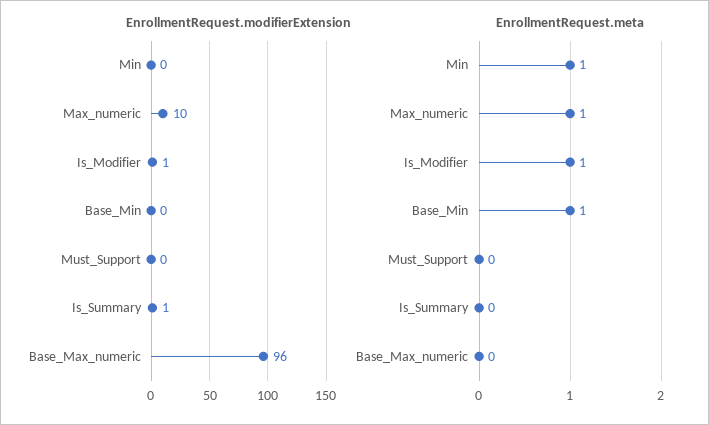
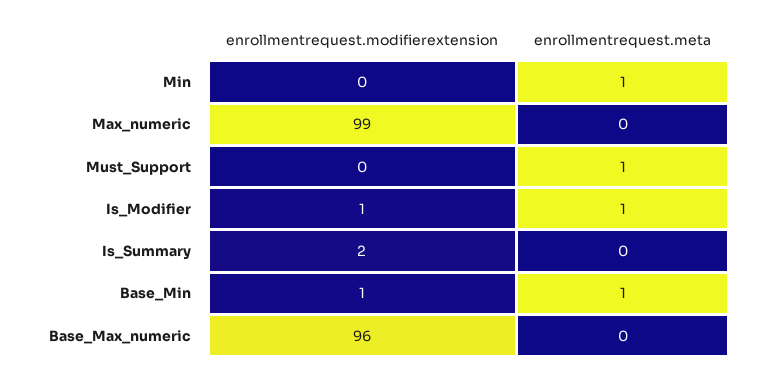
  {
    "EnrollmentRequest.modifierExtension": {
      "Min": 0,
-     "Max_numeric": 10,
+     "Max_numeric": 99,
      "Is_Modifier": 1,
-     "Base_Min": 0,
+     "Base_Min": 1,
      "Must_Support": 0,
-     "Is_Summary": 1,
+     "Is_Summary": 2,
      "Base_Max_numeric": 96
    },
    "EnrollmentRequest.meta": {
      "Min": 1,
-     "Max_numeric": 1,
+     "Max_numeric": 0,
      "Is_Modifier": 1,
      "Base_Min": 1,
-     "Must_Support": 0,
+     "Must_Support": 1,
      "Is_Summary": 0,
      "Base_Max_numeric": 0
    }
  }

